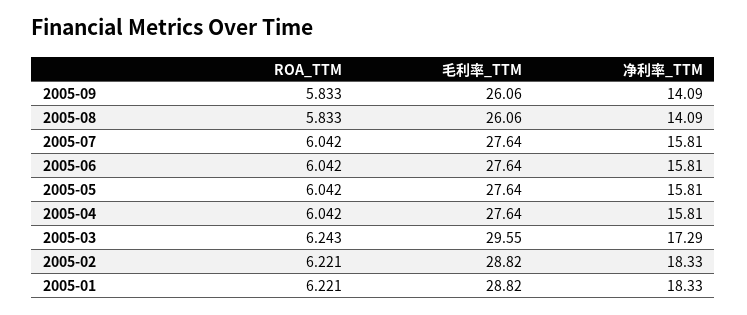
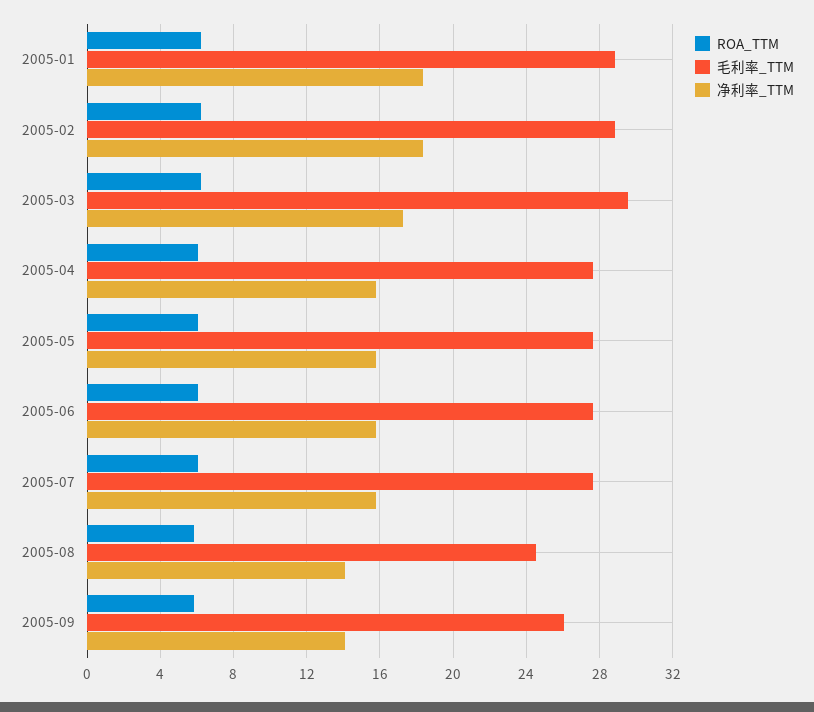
  {
    "ROA_TTM": {
      "2005-09": 5.833,
      "2005-08": 5.833,
      "2005-07": 6.042,
      "2005-06": 6.042,
      "2005-05": 6.042,
      "2005-04": 6.042,
      "2005-03": 6.243,
      "2005-02": 6.221,
      "2005-01": 6.221
    },
    "毛利率_TTM": {
      "2005-09": 26.06,
-     "2005-08": 26.06,
+     "2005-08": 24.5,
      "2005-07": 27.64,
      "2005-06": 27.64,
      "2005-05": 27.64,
      "2005-04": 27.64,
      "2005-03": 29.55,
      "2005-02": 28.82,
      "2005-01": 28.82
    },
    "净利率_TTM": {
      "2005-09": 14.09,
      "2005-08": 14.09,
      "2005-07": 15.81,
      "2005-06": 15.81,
      "2005-05": 15.81,
      "2005-04": 15.81,
      "2005-03": 17.29,
      "2005-02": 18.33,
      "2005-01": 18.33
    }
  }

